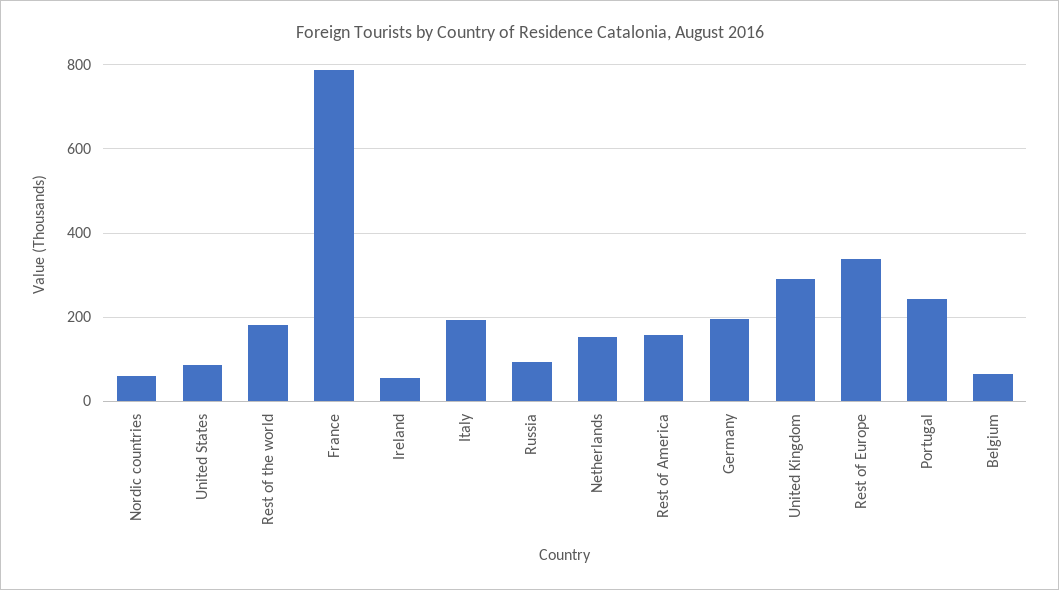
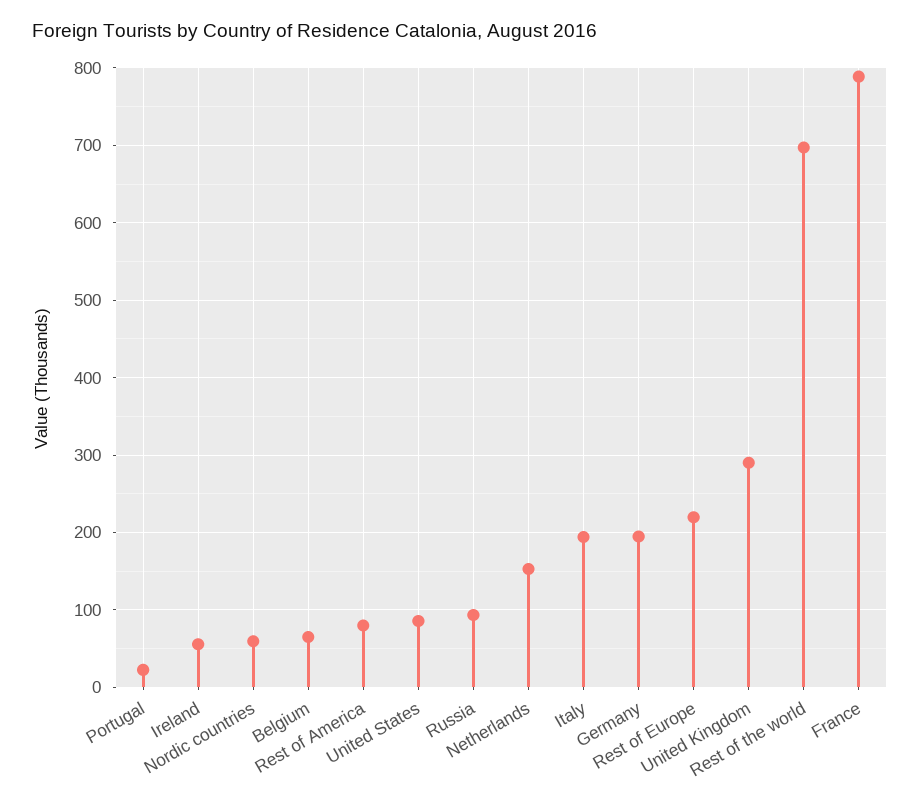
  {
    "Nordic countries": 60,
    "United States": 90,
-   "Rest of the world": 180,
+   "Rest of the world": 700,
    "France": 790,
    "Ireland": 60,
    "Italy": 190,
    "Russia": 90,
    "Netherlands": 150,
-   "Rest of America": 160,
+   "Rest of America": 80,
    "Germany": 190,
    "United Kingdom": 290,
-   "Rest of Europe": 340,
+   "Rest of Europe": 220,
-   "Portugal": 240,
+   "Portugal": 20,
    "Belgium": 70
  }

